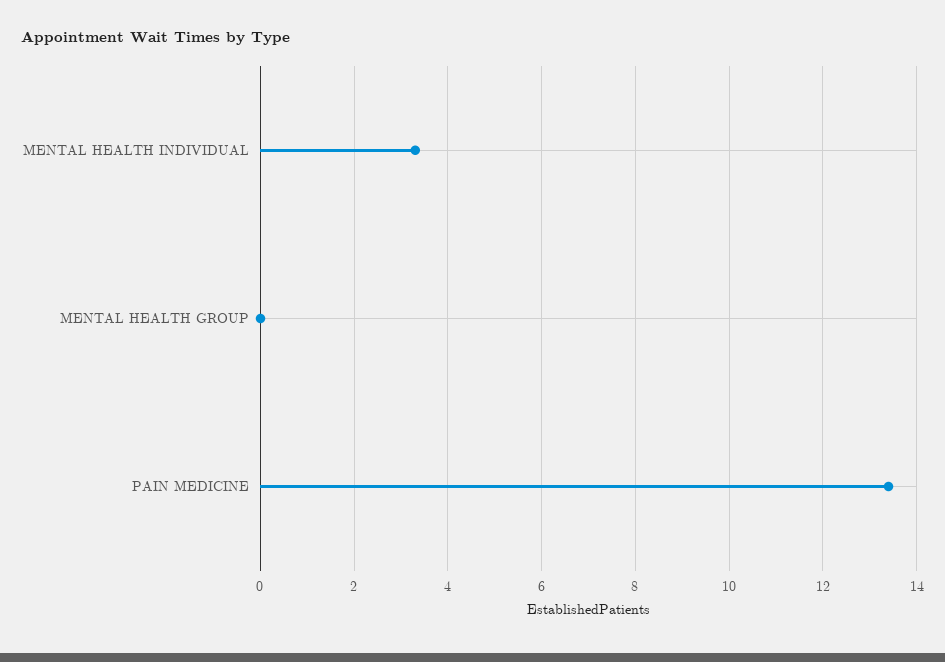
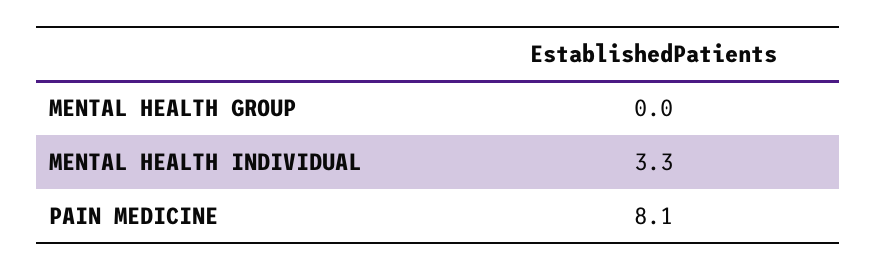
  {
    "MENTAL HEALTH INDIVIDUAL": 3.3,
    "MENTAL HEALTH GROUP": 0,
-   "PAIN MEDICINE": 13.5
+   "PAIN MEDICINE": 8.1
  }

